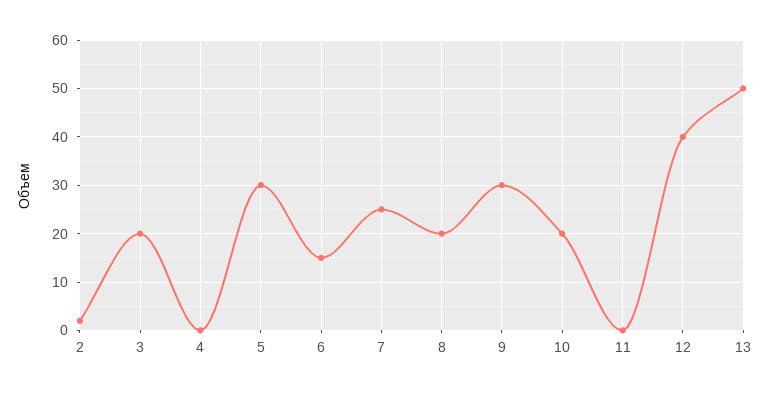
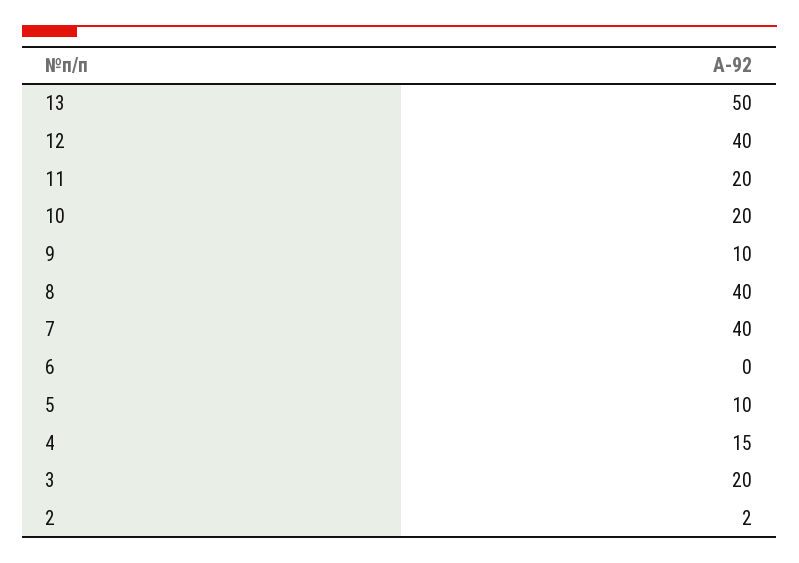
  {
    "2": 2,
    "3": 20,
-   "4": 0,
+   "4": 15,
-   "5": 30,
+   "5": 10,
-   "6": 15,
+   "6": 0,
-   "7": 25,
+   "7": 40,
-   "8": 20,
+   "8": 40,
-   "9": 30,
+   "9": 10,
    "10": 20,
-   "11": 0,
+   "11": 20,
    "12": 40,
    "13": 50
  }

